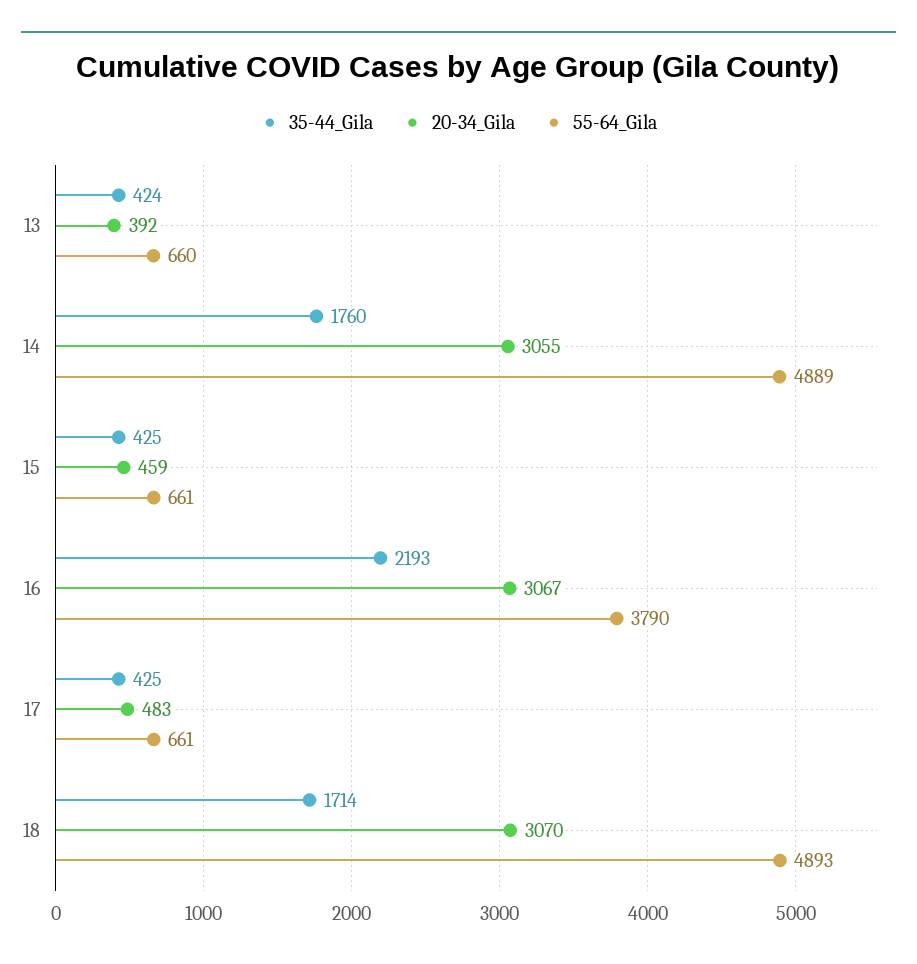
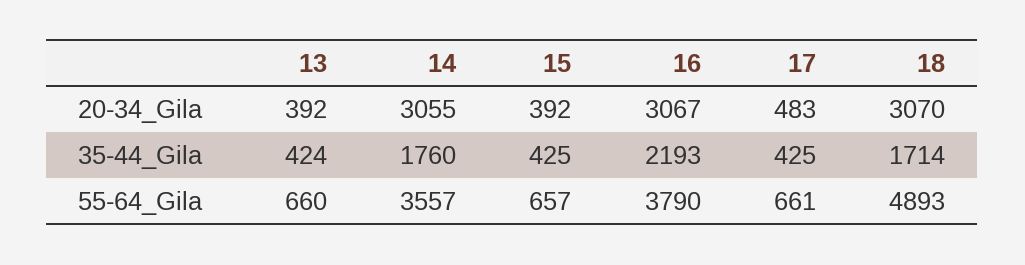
  {
    "35-44_Gila": {
      "13": 424,
      "14": 1760,
      "15": 425,
      "16": 2193,
      "17": 425,
      "18": 1714
    },
    "20-34_Gila": {
      "13": 392,
      "14": 3055,
-     "15": 459,
+     "15": 392,
      "16": 3067,
      "17": 483,
      "18": 3070
    },
    "55-64_Gila": {
      "13": 660,
-     "14": 4889,
+     "14": 3557,
-     "15": 661,
+     "15": 657,
      "16": 3790,
      "17": 661,
      "18": 4893
    }
  }

